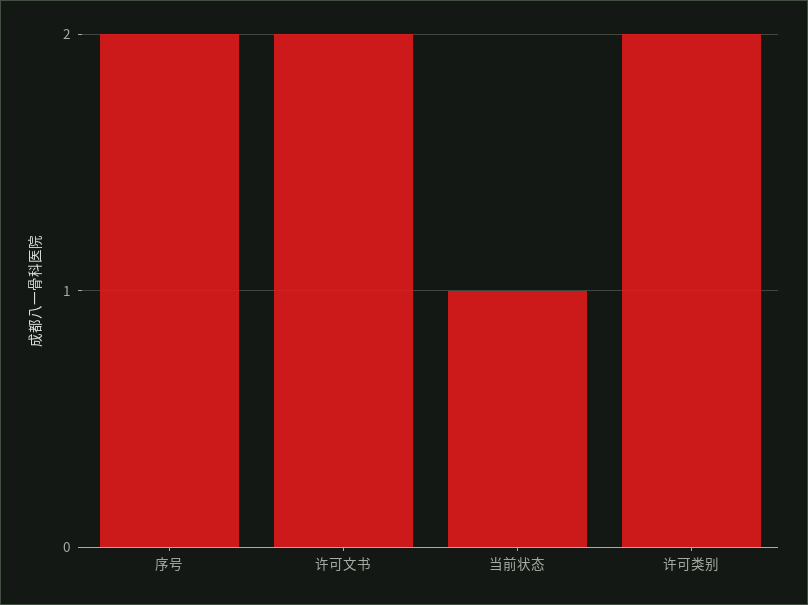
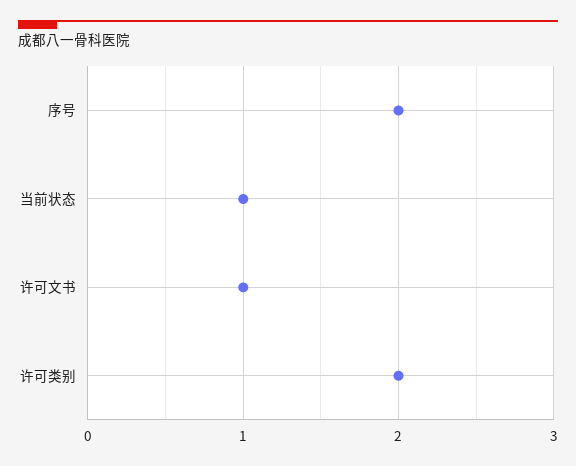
  {
    "序号": 2,
-   "许可文书": 2,
+   "许可文书": 1,
    "当前状态": 1,
    "许可类别": 2
  }

